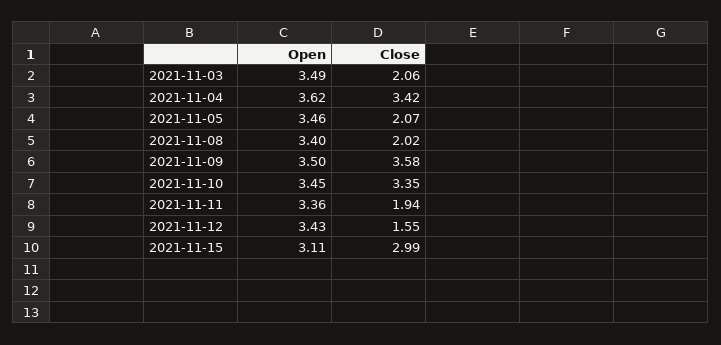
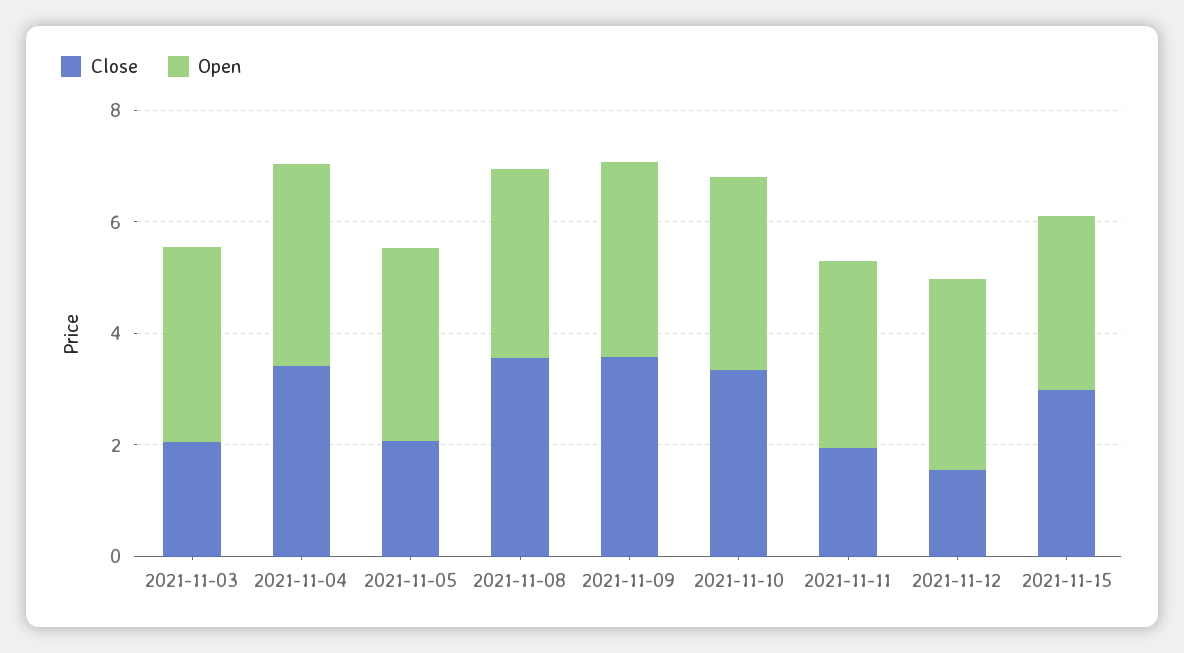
  {
    "Open": {
      "2021-11-03": 3.49,
      "2021-11-04": 3.62,
      "2021-11-05": 3.46,
      "2021-11-08": 3.4,
      "2021-11-09": 3.5,
      "2021-11-10": 3.45,
      "2021-11-11": 3.36,
      "2021-11-12": 3.43,
      "2021-11-15": 3.11
    },
    "Close": {
      "2021-11-03": 2.06,
      "2021-11-04": 3.42,
      "2021-11-05": 2.07,
-     "2021-11-08": 2.02,
+     "2021-11-08": 3.5,
      "2021-11-09": 3.58,
      "2021-11-10": 3.35,
      "2021-11-11": 1.94,
      "2021-11-12": 1.55,
      "2021-11-15": 2.99
    }
  }

